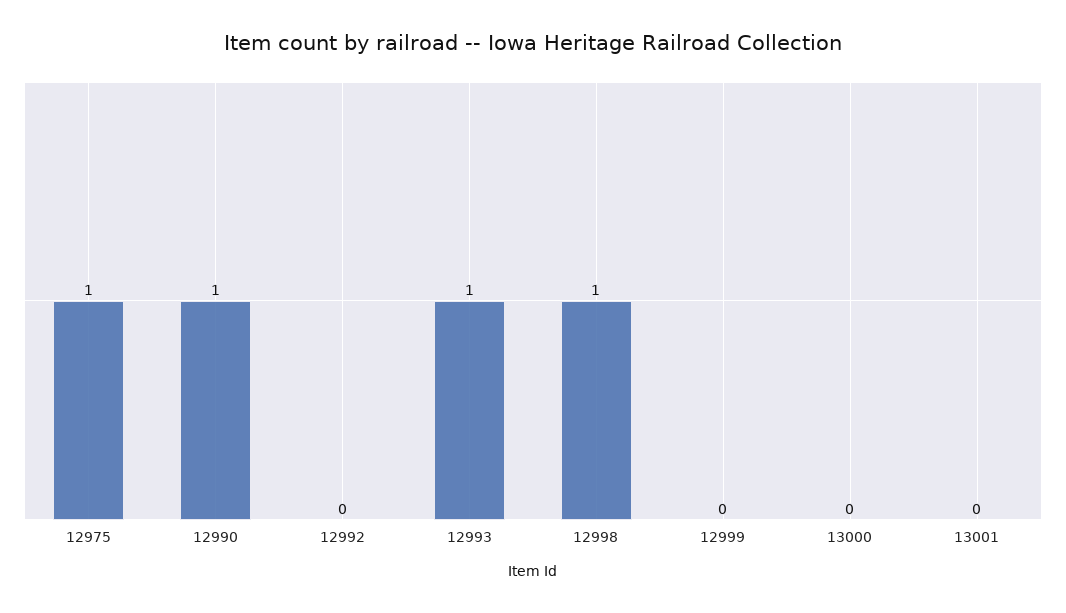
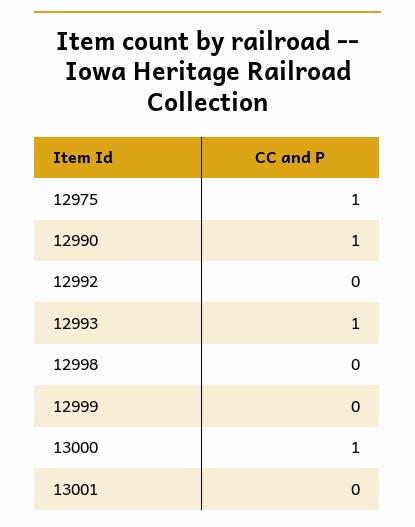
  {
    "12975": 1,
    "12990": 1,
    "12992": 0,
    "12993": 1,
-   "12998": 1,
+   "12998": 0,
    "12999": 0,
-   "13000": 0,
+   "13000": 1,
    "13001": 0
  }

